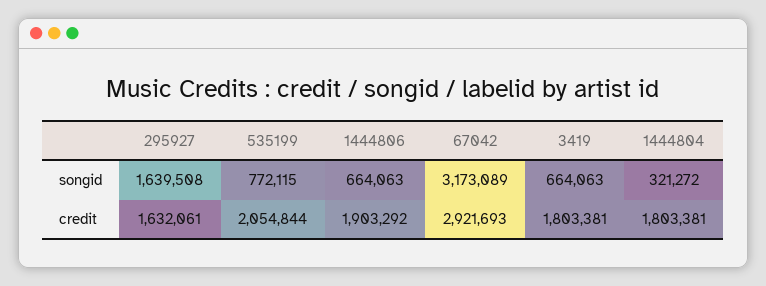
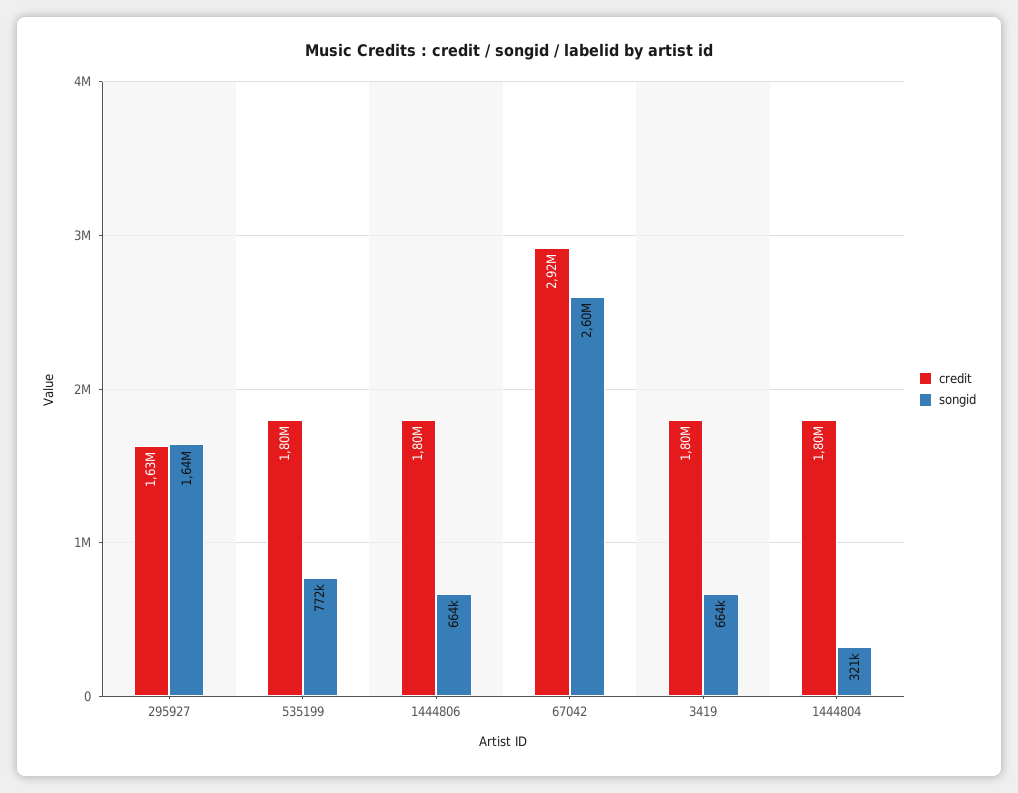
  {
    "songid": {
      "295927": 1639508,
      "535199": 772115,
      "1444806": 664063,
-     "67042": 3173089,
+     "67042": 2600000,
      "3419": 664063,
      "1444804": 321272
    },
    "credit": {
      "295927": 1632061,
-     "535199": 2054844,
+     "535199": 1800000,
-     "1444806": 1903292,
+     "1444806": 1800000,
      "67042": 2921693,
      "3419": 1803381,
      "1444804": 1803381
    }
  }

